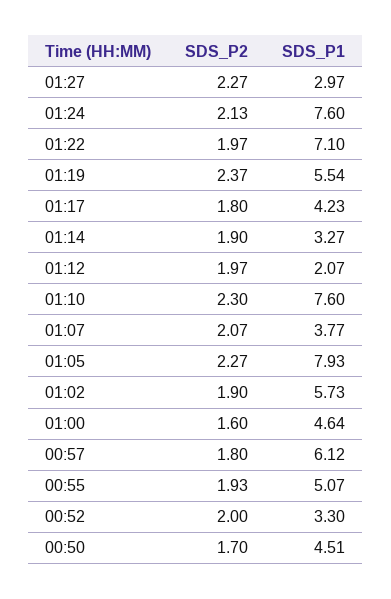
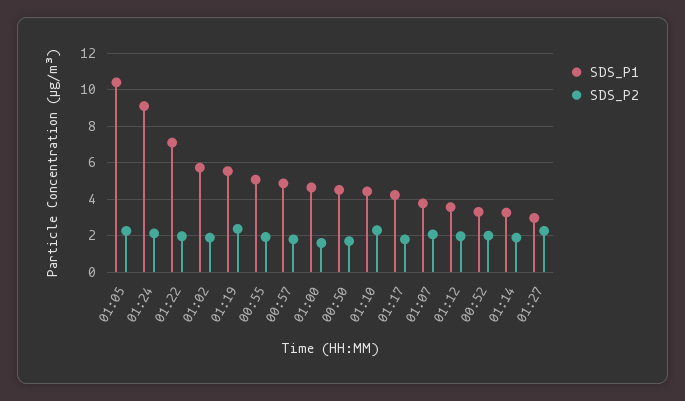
  {
    "SDS_P2": {
      "01:27": 2.27,
      "01:24": 2.13,
      "01:22": 1.97,
      "01:19": 2.37,
      "01:17": 1.8,
      "01:14": 1.9,
      "01:12": 1.97,
      "01:10": 2.3,
      "01:07": 2.07,
      "01:05": 2.27,
      "01:02": 1.9,
      "01:00": 1.6,
      "00:57": 1.8,
      "00:55": 1.93,
      "00:52": 2,
      "00:50": 1.7
    },
    "SDS_P1": {
      "01:27": 2.97,
-     "01:24": 7.6,
+     "01:24": 9,
      "01:22": 7.1,
      "01:19": 5.54,
      "01:17": 4.23,
      "01:14": 3.27,
-     "01:12": 2.07,
+     "01:12": 3.5,
-     "01:10": 7.6,
+     "01:10": 4.5,
      "01:07": 3.77,
-     "01:05": 7.93,
+     "01:05": 10.5,
      "01:02": 5.73,
      "01:00": 4.64,
-     "00:57": 6.12,
+     "00:57": 5,
      "00:55": 5.07,
      "00:52": 3.3,
      "00:50": 4.51
    }
  }

